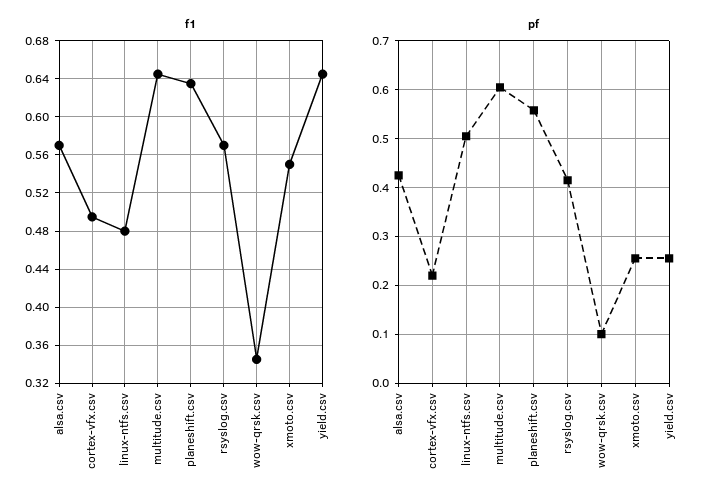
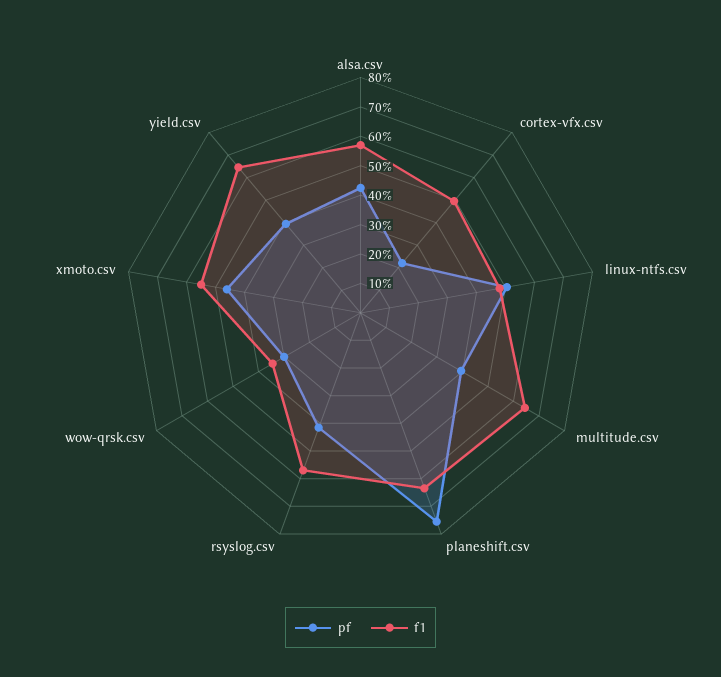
  {
    "f1": {
      "alsa.csv": 0.57,
      "cortex-vfx.csv": 0.5,
      "linux-ntfs.csv": 0.48,
      "multitude.csv": 0.65,
      "planeshift.csv": 0.64,
      "rsyslog.csv": 0.57,
      "wow-qrsk.csv": 0.35,
      "xmoto.csv": 0.55,
      "yield.csv": 0.65
    },
    "pf": {
      "alsa.csv": 0.42,
      "cortex-vfx.csv": 0.22,
      "linux-ntfs.csv": 0.5,
-     "multitude.csv": 0.6,
+     "multitude.csv": 0.4,
-     "planeshift.csv": 0.56,
+     "planeshift.csv": 0.75,
      "rsyslog.csv": 0.42,
-     "wow-qrsk.csv": 0.1,
+     "wow-qrsk.csv": 0.3,
-     "xmoto.csv": 0.26,
+     "xmoto.csv": 0.45,
-     "yield.csv": 0.26
+     "yield.csv": 0.4
    }
  }

